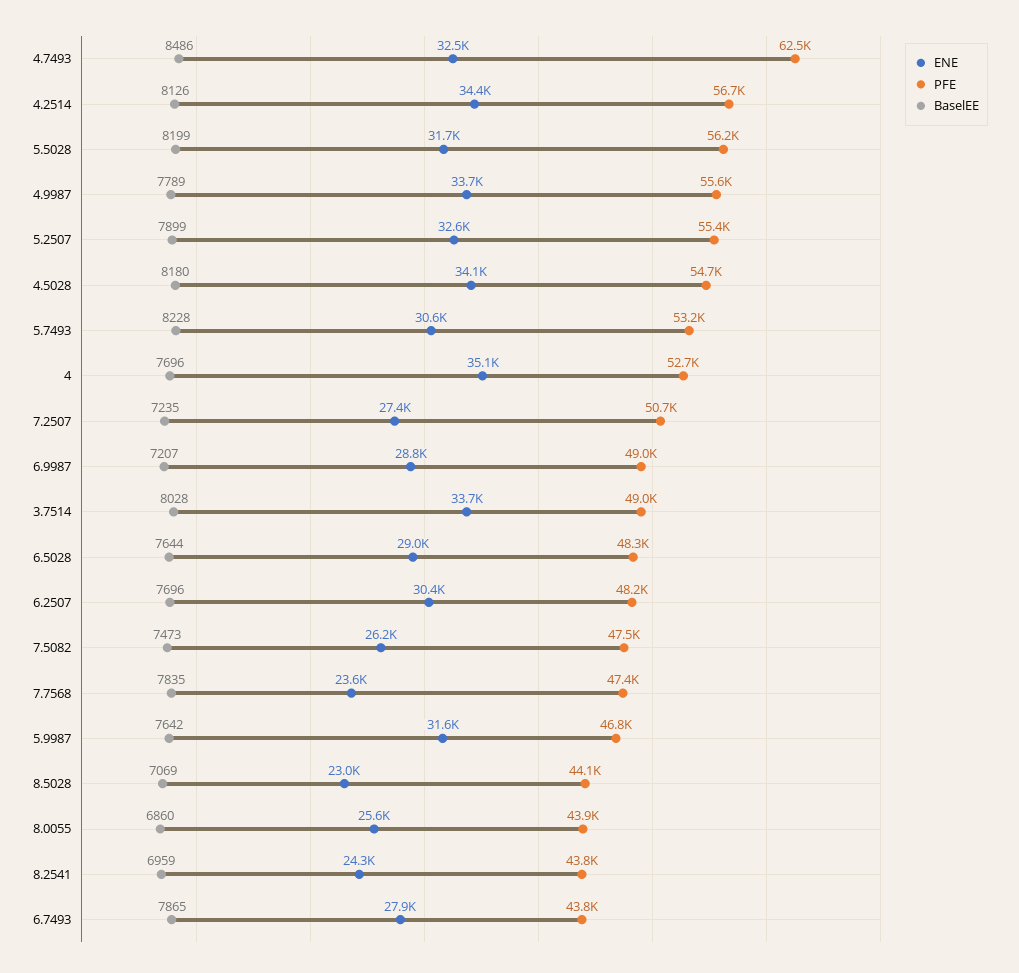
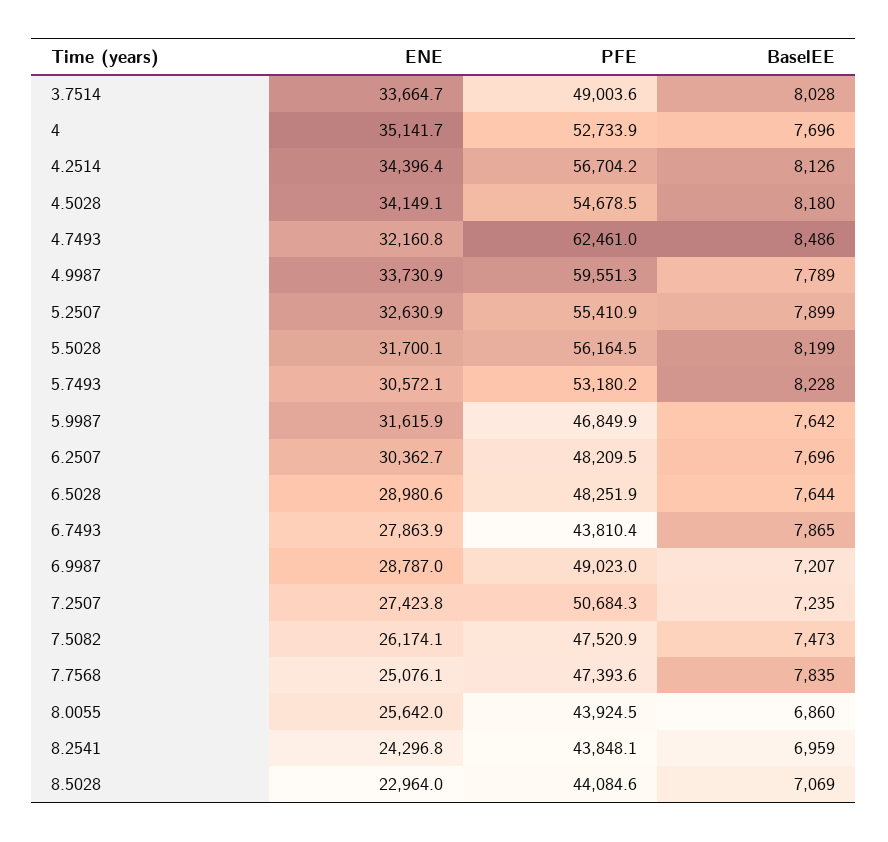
  {
    "ENE": {
-     "4.7493": 32500,
+     "4.7493": 32160.8,
      "4.2514": 34396.4,
      "5.5028": 31700.1,
      "4.9987": 33730.9,
      "5.2507": 32630.9,
      "4.5028": 34149.1,
      "5.7493": 30572.1,
      "4": 35141.7,
      "7.2507": 27423.8,
      "6.9987": 28787,
      "3.7514": 33664.7,
      "6.5028": 28980.6,
      "6.2507": 30362.7,
      "7.5082": 26174.1,
-     "7.7568": 23600,
+     "7.7568": 25076.1,
      "5.9987": 31615.9,
      "8.5028": 22964,
      "8.0055": 25642,
      "8.2541": 24296.8,
      "6.7493": 27863.9
    },
    "PFE": {
      "4.7493": 62461,
      "4.2514": 56704.2,
      "5.5028": 56164.5,
-     "4.9987": 55600,
+     "4.9987": 59551.3,
      "5.2507": 55410.9,
      "4.5028": 54678.5,
      "5.7493": 53180.2,
      "4": 52733.9,
      "7.2507": 50684.3,
      "6.9987": 49023,
      "3.7514": 49003.6,
      "6.5028": 48251.9,
      "6.2507": 48209.5,
      "7.5082": 47520.9,
      "7.7568": 47393.6,
      "5.9987": 46849.9,
      "8.5028": 44084.6,
      "8.0055": 43924.5,
      "8.2541": 43848.1,
      "6.7493": 43810.4
    },
    "BaselEE": {
      "4.7493": 8486,
      "4.2514": 8126,
      "5.5028": 8199,
      "4.9987": 7789,
      "5.2507": 7899,
      "4.5028": 8180,
      "5.7493": 8228,
      "4": 7696,
      "7.2507": 7235,
      "6.9987": 7207,
      "3.7514": 8028,
      "6.5028": 7644,
      "6.2507": 7696,
      "7.5082": 7473,
      "7.7568": 7835,
      "5.9987": 7642,
      "8.5028": 7069,
      "8.0055": 6860,
      "8.2541": 6959,
      "6.7493": 7865
    }
  }

